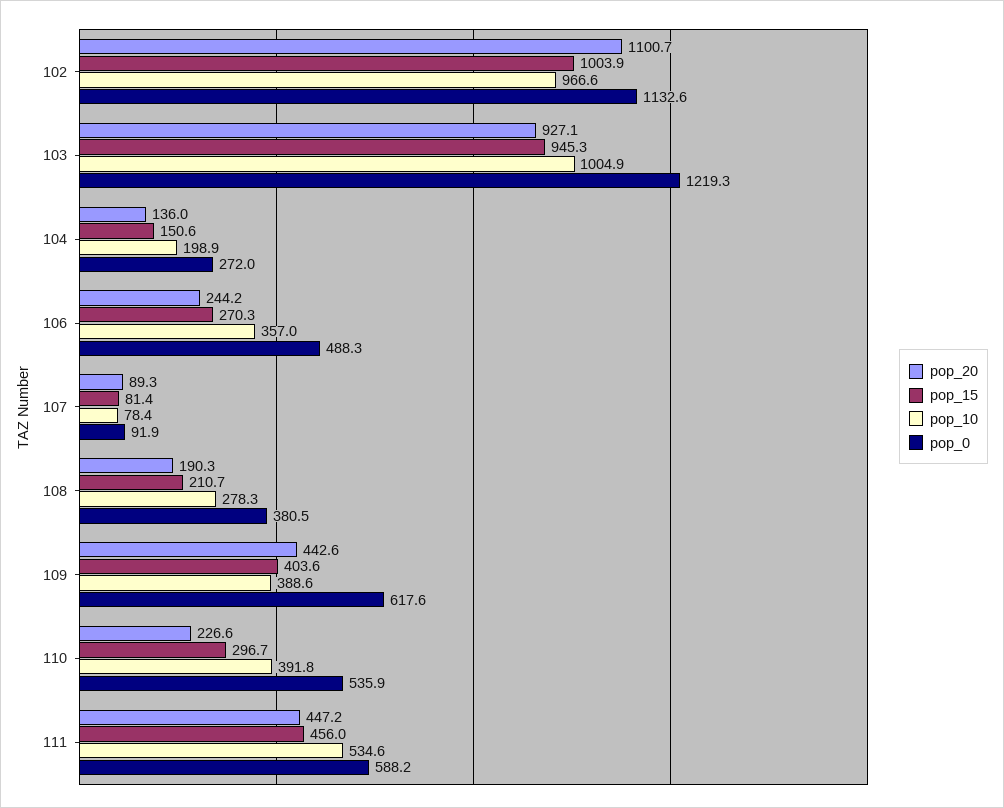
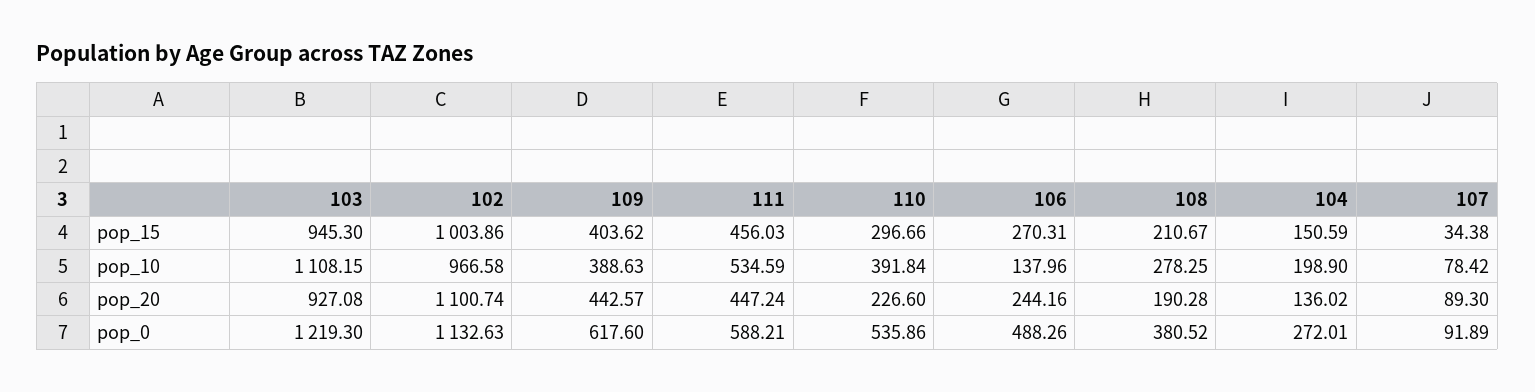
  {
    "pop_20": {
      "102": 1100.74,
      "103": 927.08,
      "104": 136.02,
      "106": 244.16,
      "107": 89.3,
      "108": 190.28,
      "109": 442.57,
      "110": 226.6,
      "111": 447.24
    },
    "pop_15": {
      "102": 1003.86,
      "103": 945.3,
      "104": 150.59,
      "106": 270.31,
-     "107": 81.4,
+     "107": 34.38,
      "108": 210.67,
      "109": 403.62,
      "110": 296.66,
      "111": 456.03
    },
    "pop_10": {
      "102": 966.58,
-     "103": 1004.9,
+     "103": 1108.15,
      "104": 198.9,
-     "106": 357,
+     "106": 137.96,
      "107": 78.42,
      "108": 278.25,
      "109": 388.63,
      "110": 391.84,
      "111": 534.59
    },
    "pop_0": {
      "102": 1132.63,
      "103": 1219.3,
      "104": 272.01,
      "106": 488.26,
      "107": 91.89,
      "108": 380.52,
      "109": 617.6,
      "110": 535.86,
      "111": 588.21
    }
  }

